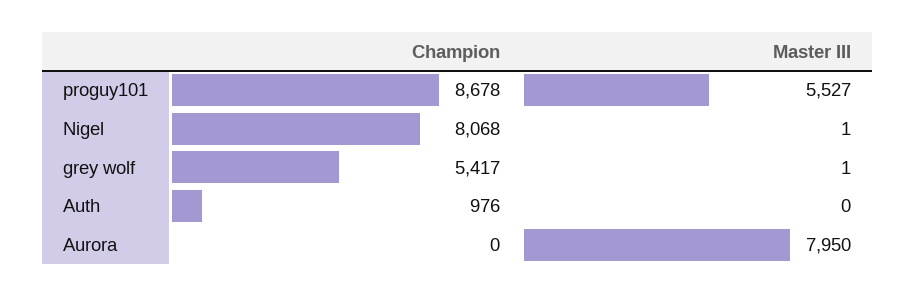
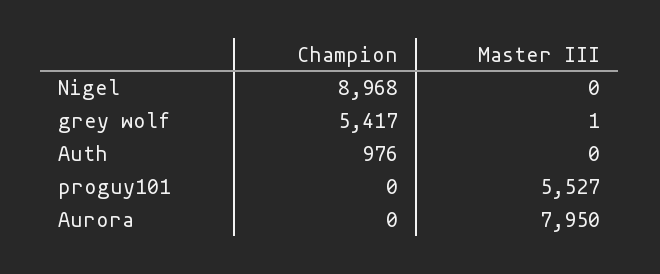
  {
    "Champion": {
-     "proguy101": 8678,
+     "proguy101": 0,
-     "Nigel": 8068,
+     "Nigel": 8968,
      "grey wolf": 5417,
      "Auth": 976,
      "Aurora": 0
    },
    "Master III": {
      "proguy101": 5527,
-     "Nigel": 1,
+     "Nigel": 0,
      "grey wolf": 1,
      "Auth": 0,
      "Aurora": 7950
    }
  }

